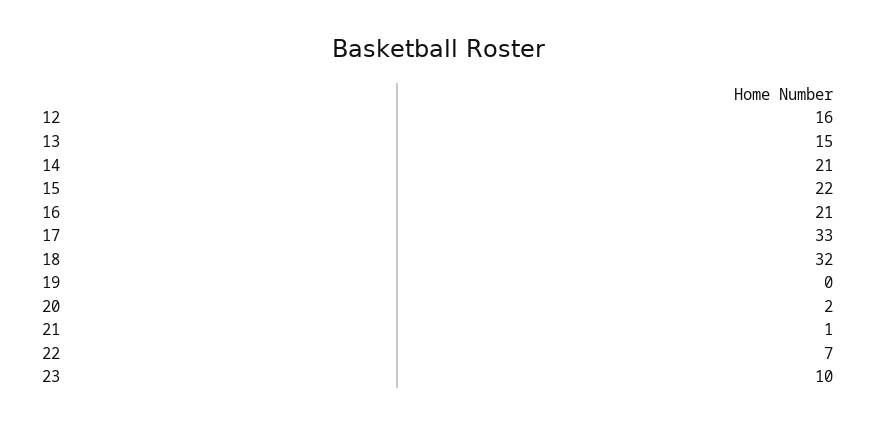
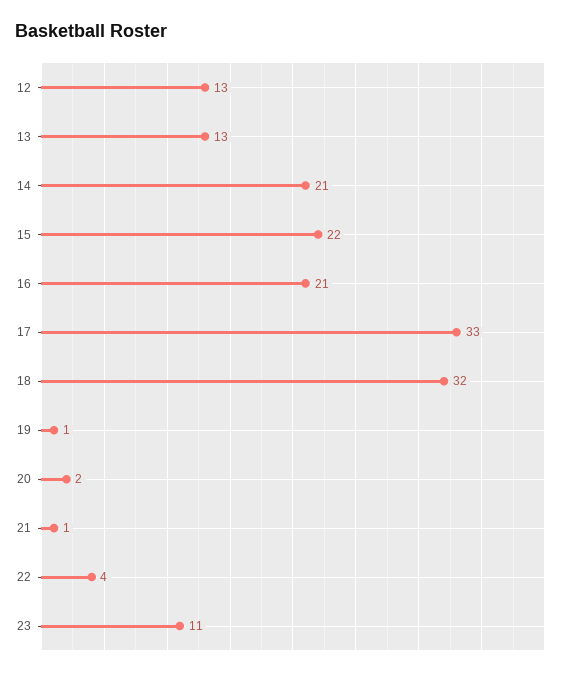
  {
-   "12": 16,
+   "12": 13,
-   "13": 15,
+   "13": 13,
    "14": 21,
    "15": 22,
    "16": 21,
    "17": 33,
    "18": 32,
-   "19": 0,
+   "19": 1,
    "20": 2,
    "21": 1,
-   "22": 7,
+   "22": 4,
-   "23": 10
+   "23": 11
  }

